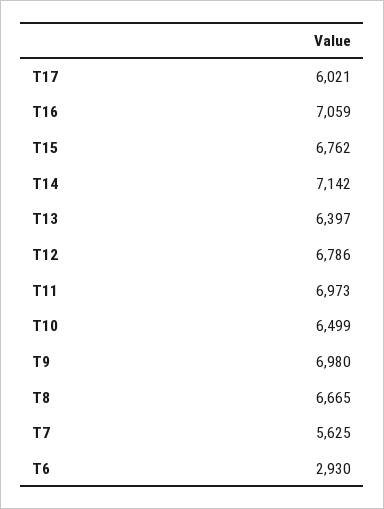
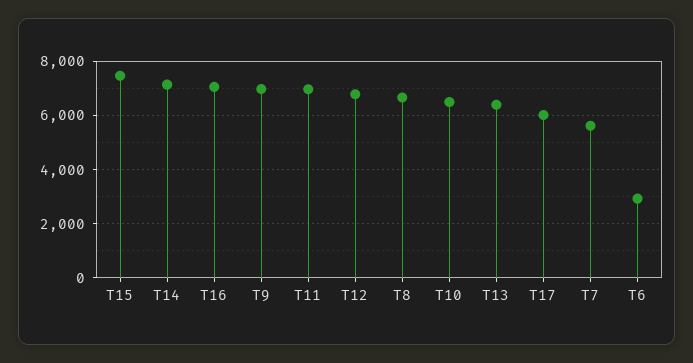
  {
    "T17": 6021,
    "T16": 7059,
-   "T15": 6762,
+   "T15": 7500,
    "T14": 7142,
    "T13": 6397,
    "T12": 6786,
    "T11": 6973,
    "T10": 6499,
    "T9": 6980,
    "T8": 6665,
    "T7": 5625,
    "T6": 2930
  }

